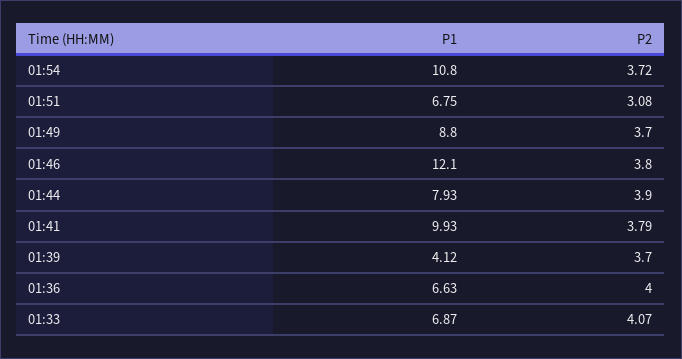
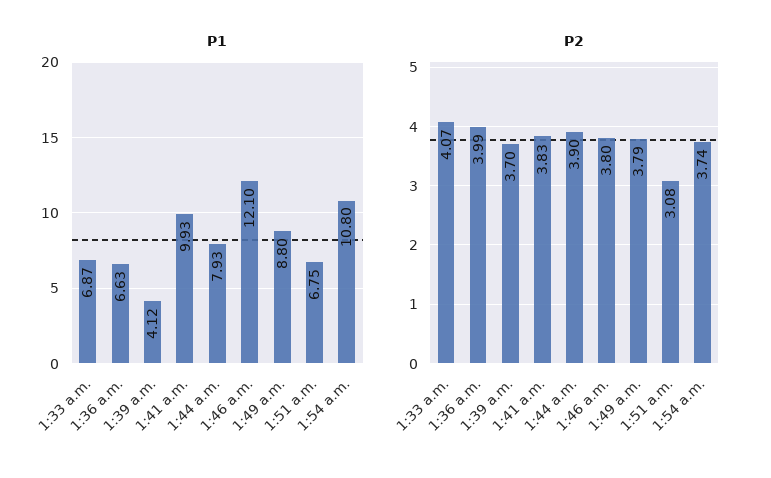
  {
    "P1": {
      "01:54": 10.8,
      "01:51": 6.75,
      "01:49": 8.8,
      "01:46": 12.1,
      "01:44": 7.93,
      "01:41": 9.93,
      "01:39": 4.12,
      "01:36": 6.63,
      "01:33": 6.87
    },
    "P2": {
-     "01:54": 3.72,
+     "01:54": 3.74,
      "01:51": 3.08,
-     "01:49": 3.7,
+     "01:49": 3.79,
      "01:46": 3.8,
      "01:44": 3.9,
-     "01:41": 3.79,
+     "01:41": 3.83,
      "01:39": 3.7,
-     "01:36": 4,
+     "01:36": 3.99,
      "01:33": 4.07
    }
  }

